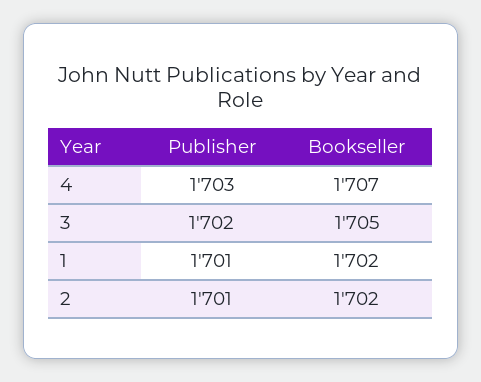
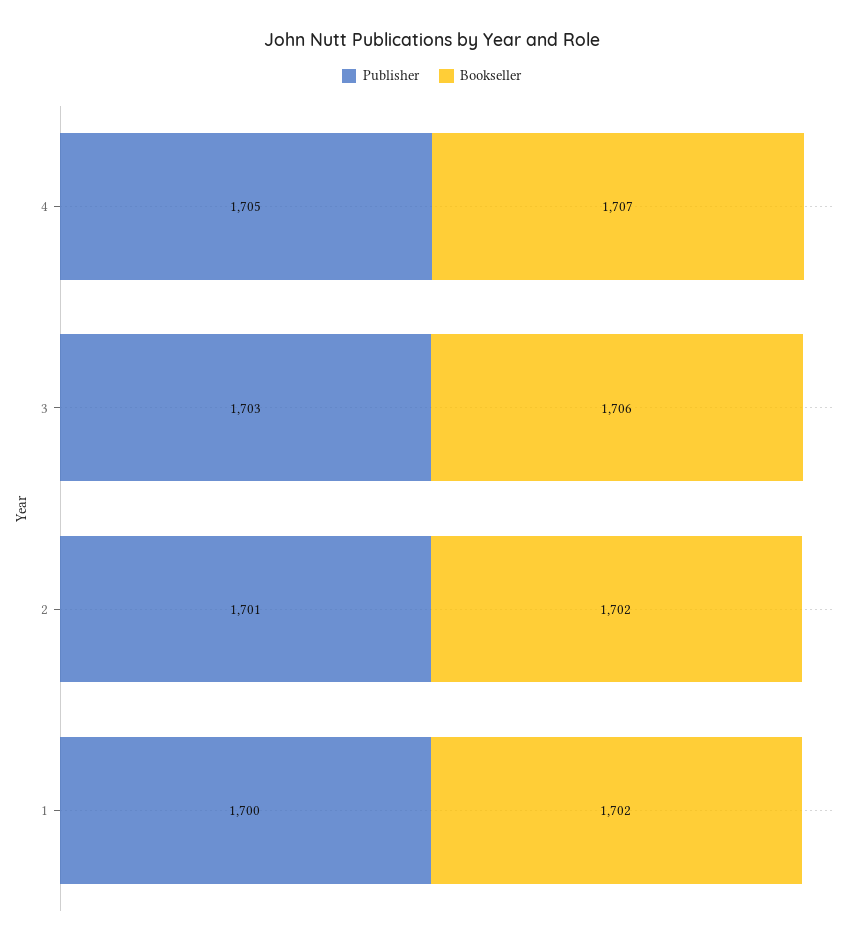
  {
    "Publisher": {
-     "4": 1703,
+     "4": 1705,
-     "3": 1702,
+     "3": 1703,
-     "1": 1701,
+     "1": 1700,
      "2": 1701
    },
    "Bookseller": {
      "4": 1707,
-     "3": 1705,
+     "3": 1706,
      "1": 1702,
      "2": 1702
    }
  }

